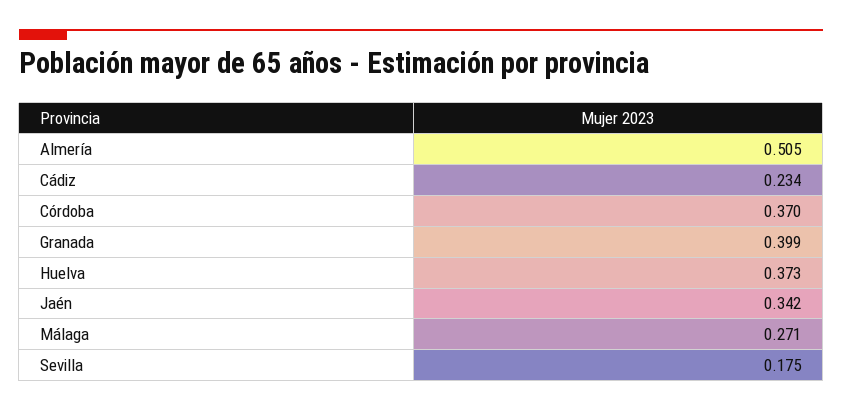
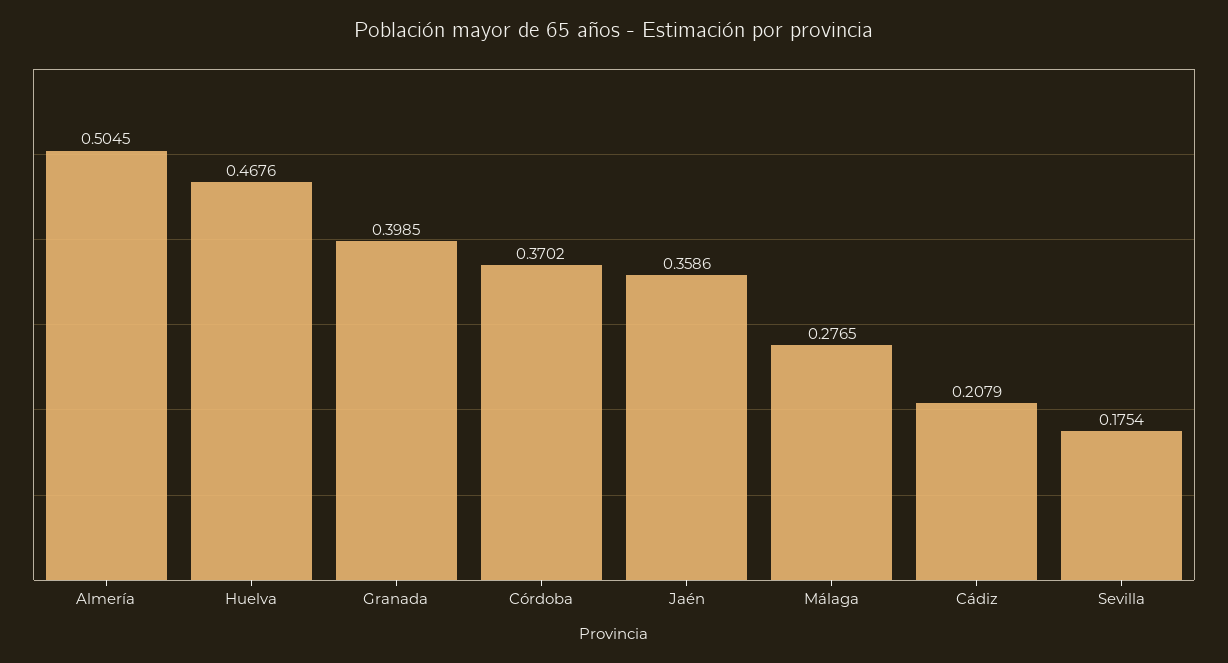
  {
    "Almería": 0.5045,
-   "Cádiz": 0.234,
+   "Cádiz": 0.2079,
    "Córdoba": 0.3702,
    "Granada": 0.3985,
-   "Huelva": 0.373,
+   "Huelva": 0.4676,
-   "Jaén": 0.342,
+   "Jaén": 0.3586,
-   "Málaga": 0.271,
+   "Málaga": 0.2765,
    "Sevilla": 0.1754
  }

